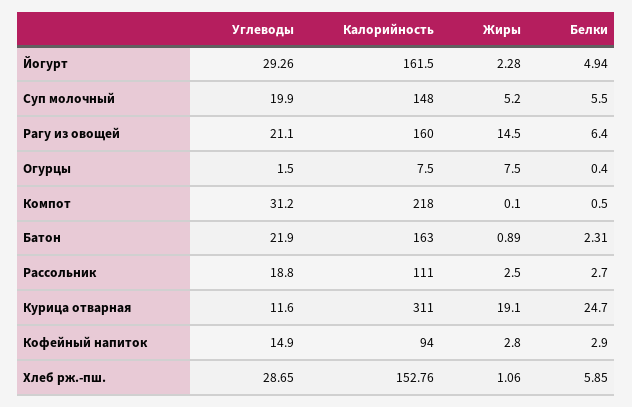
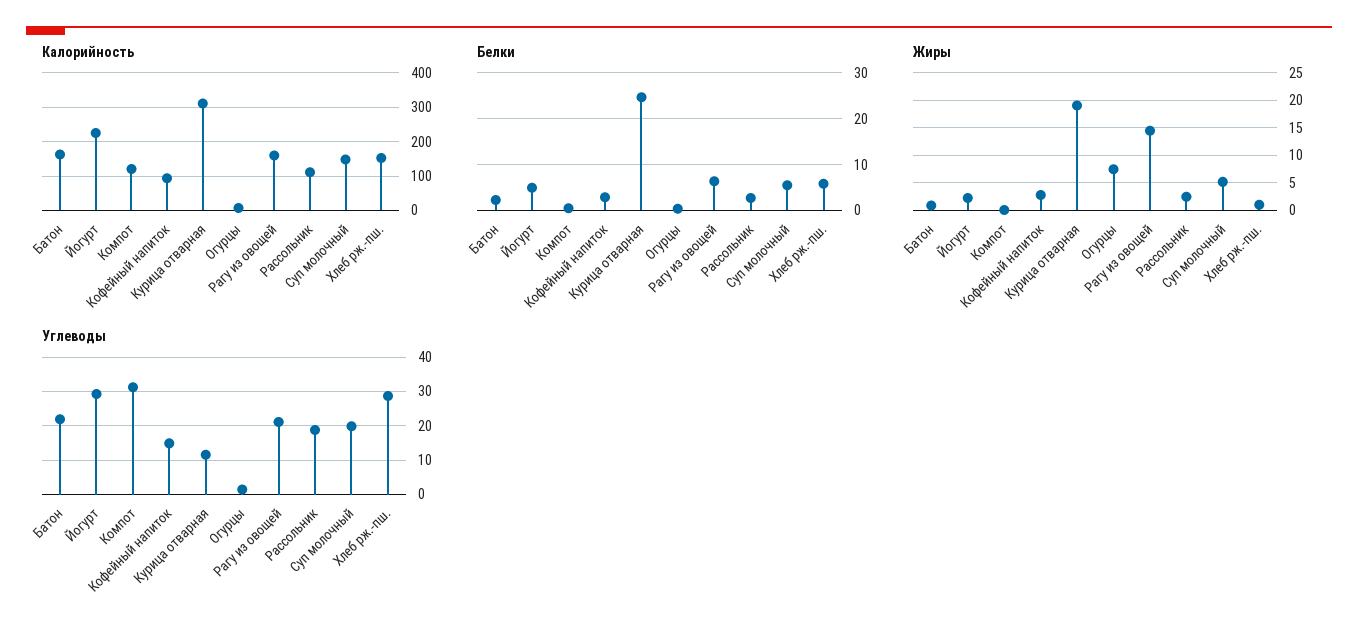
  {
    "Углеводы": {
      "Йогурт": 29.26,
      "Суп молочный": 19.9,
      "Рагу из овощей": 21.1,
      "Огурцы": 1.5,
      "Компот": 31.2,
      "Батон": 21.9,
      "Рассольник": 18.8,
      "Курица отварная": 11.6,
      "Кофейный напиток": 14.9,
      "Хлеб рж.-пш.": 28.65
    },
    "Калорийность": {
-     "Йогурт": 161.5,
+     "Йогурт": 220,
      "Суп молочный": 148,
      "Рагу из овощей": 160,
      "Огурцы": 7.5,
-     "Компот": 218,
+     "Компот": 120,
      "Батон": 163,
      "Рассольник": 111,
      "Курица отварная": 311,
      "Кофейный напиток": 94,
      "Хлеб рж.-пш.": 152.76
    },
    "Жиры": {
      "Йогурт": 2.28,
      "Суп молочный": 5.2,
      "Рагу из овощей": 14.5,
      "Огурцы": 7.5,
      "Компот": 0.1,
      "Батон": 0.89,
      "Рассольник": 2.5,
      "Курица отварная": 19.1,
      "Кофейный напиток": 2.8,
      "Хлеб рж.-пш.": 1.06
    },
    "Белки": {
      "Йогурт": 4.94,
      "Суп молочный": 5.5,
      "Рагу из овощей": 6.4,
      "Огурцы": 0.4,
      "Компот": 0.5,
      "Батон": 2.31,
      "Рассольник": 2.7,
      "Курица отварная": 24.7,
      "Кофейный напиток": 2.9,
      "Хлеб рж.-пш.": 5.85
    }
  }

